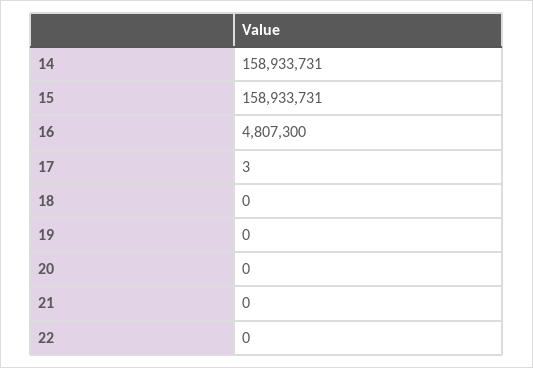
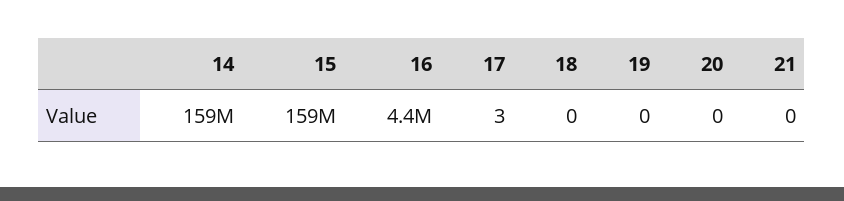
  {
    "14": 158933731,
    "15": 158933731,
-   "16": 4807300,
+   "16": 4400000,
    "17": 3,
    "18": 0,
    "19": 0,
    "20": 0,
-   "21": 0,
+   "21": 0
-   "22": 0
  }

